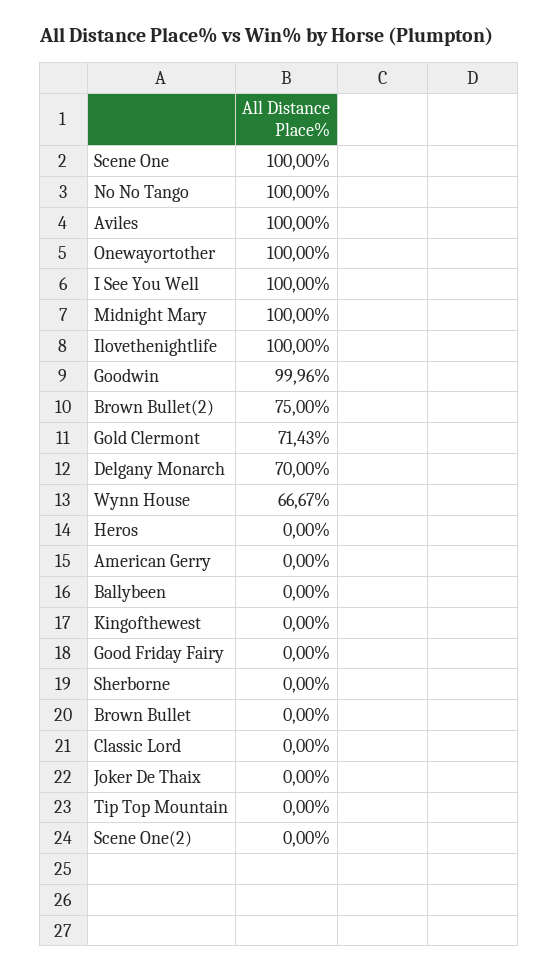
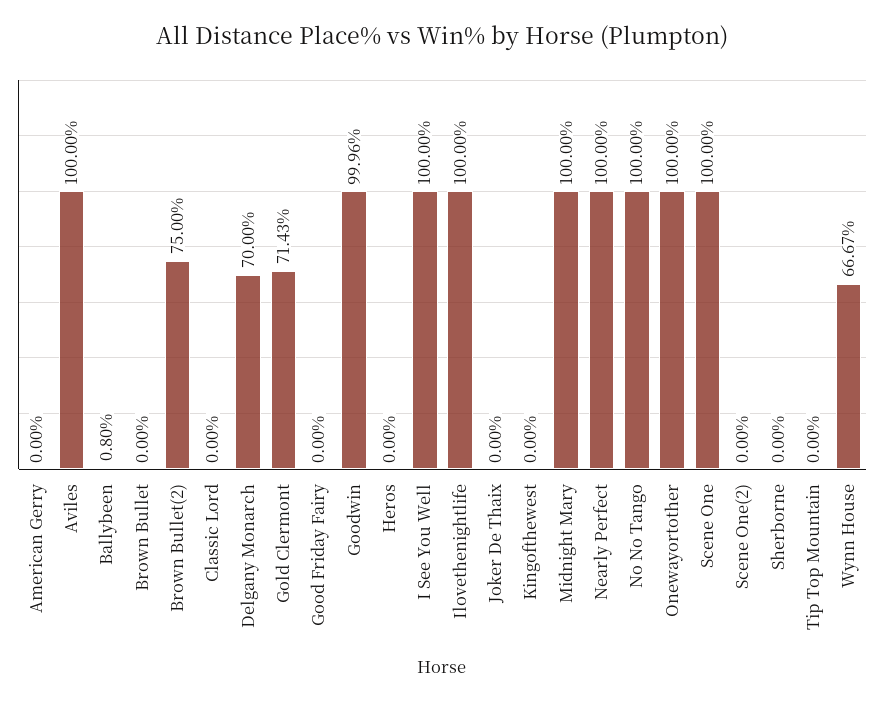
  {
    "Scene One": 100,
    "No No Tango": 100,
    "Aviles": 100,
    "Onewayortother": 100,
    "I See You Well": 100,
    "Midnight Mary": 100,
    "Ilovethenightlife": 100,
    "Goodwin": 99.96,
    "Brown Bullet(2)": 75,
    "Gold Clermont": 71.43,
    "Delgany Monarch": 70,
    "Wynn House": 66.67,
    "Heros": 0,
    "American Gerry": 0,
-   "Ballybeen": 0,
+   "Ballybeen": 0.8,
    "Kingofthewest": 0,
    "Good Friday Fairy": 0,
    "Sherborne": 0,
    "Brown Bullet": 0,
    "Classic Lord": 0,
    "Joker De Thaix": 0,
    "Tip Top Mountain": 0,
-   "Scene One(2)": 0
+   "Scene One(2)": 0,
+   "Nearly Perfect": 100
  }

